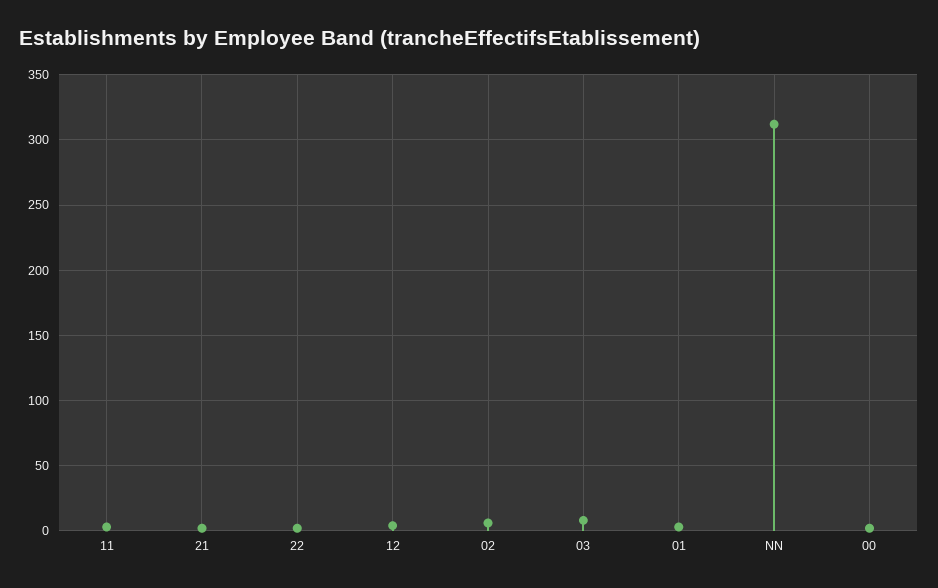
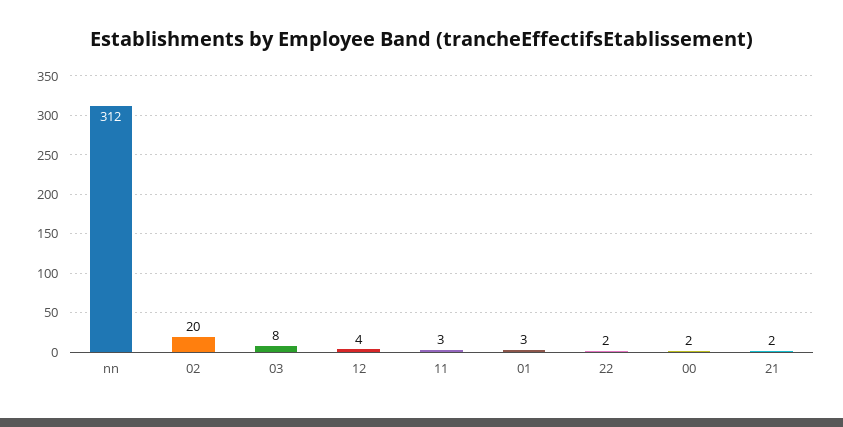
  {
    "11": 3,
    "21": 2,
    "22": 2,
    "12": 4,
-   "02": 5,
+   "02": 20,
    "03": 8,
    "01": 3,
    "NN": 312,
    "00": 2
  }

